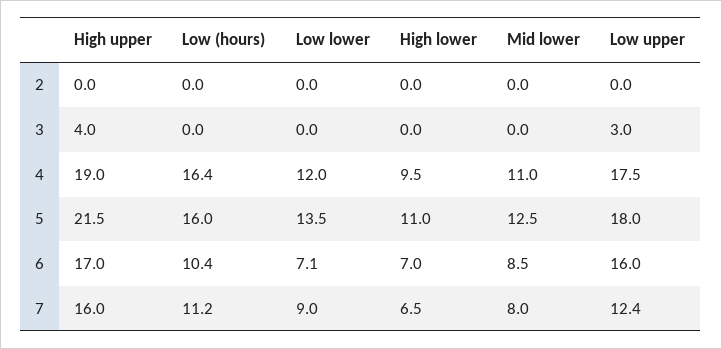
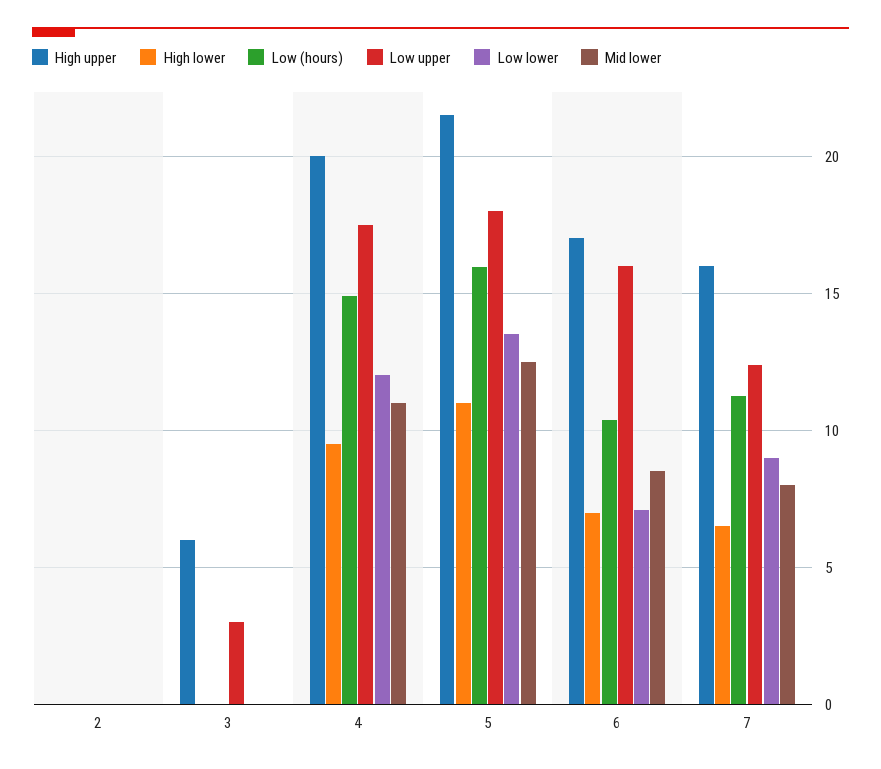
  {
    "High upper": {
      "2": 0,
-     "3": 4,
+     "3": 6,
-     "4": 19,
+     "4": 20,
      "5": 21.5,
      "6": 17,
      "7": 16
    },
    "Low (hours)": {
      "2": 0,
      "3": 0,
-     "4": 16.4,
+     "4": 15,
      "5": 16,
      "6": 10.4,
      "7": 11.2
    },
    "Low lower": {
      "2": 0,
      "3": 0,
      "4": 12,
      "5": 13.5,
      "6": 7.1,
      "7": 9
    },
    "High lower": {
      "2": 0,
      "3": 0,
      "4": 9.5,
      "5": 11,
      "6": 7,
      "7": 6.5
    },
    "Mid lower": {
      "2": 0,
      "3": 0,
      "4": 11,
      "5": 12.5,
      "6": 8.5,
      "7": 8
    },
    "Low upper": {
      "2": 0,
      "3": 3,
      "4": 17.5,
      "5": 18,
      "6": 16,
      "7": 12.4
    }
  }

